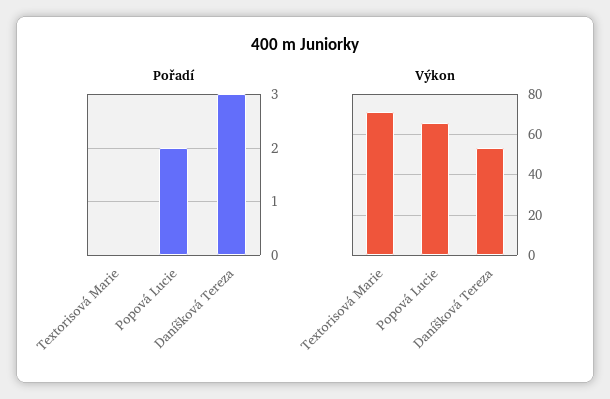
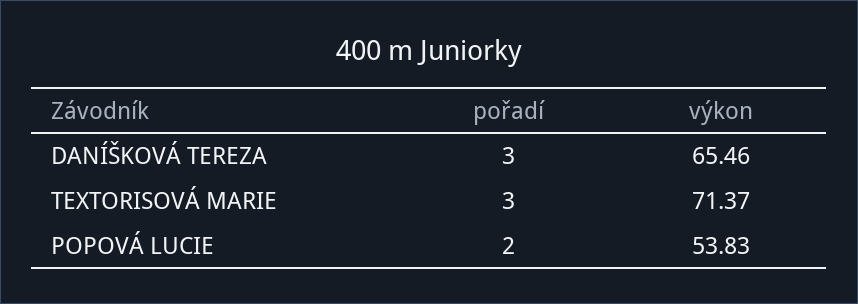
  {
    "Pořadí": {
-     "Textorisová Marie": 0,
+     "Textorisová Marie": 3,
      "Popová Lucie": 2,
      "Daníšková Tereza": 3
    },
    "Výkon": {
      "Textorisová Marie": 71.37,
-     "Popová Lucie": 65,
+     "Popová Lucie": 53.83,
-     "Daníšková Tereza": 55
+     "Daníšková Tereza": 65.46
    }
  }

